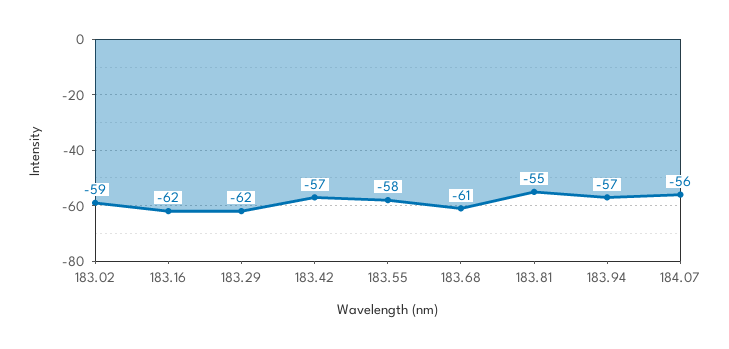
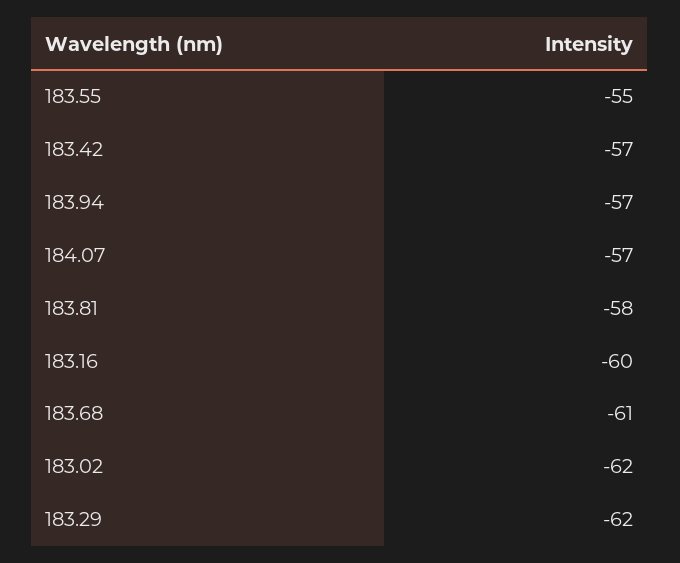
  {
-   "183.02": -59,
+   "183.02": -62,
-   "183.16": -62,
+   "183.16": -60,
    "183.29": -62,
    "183.42": -57,
-   "183.55": -58,
+   "183.55": -55,
    "183.68": -61,
-   "183.81": -55,
+   "183.81": -58,
    "183.94": -57,
-   "184.07": -56
+   "184.07": -57
  }

